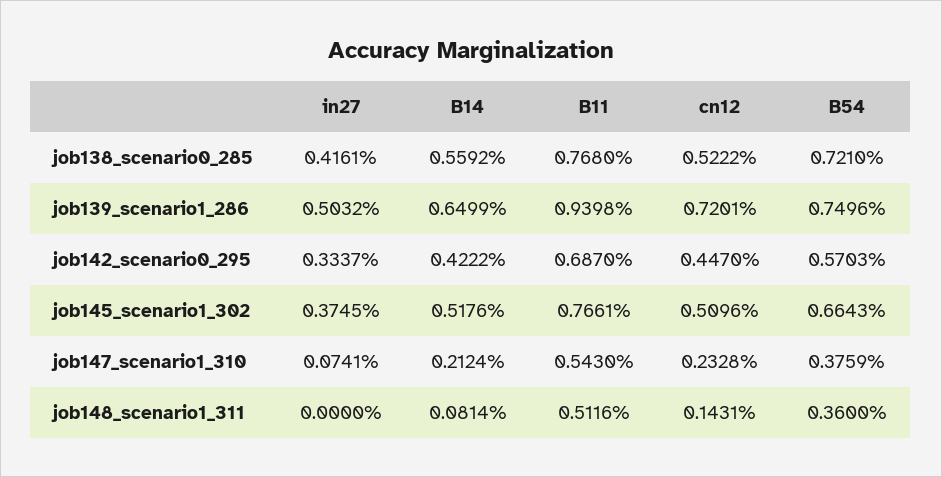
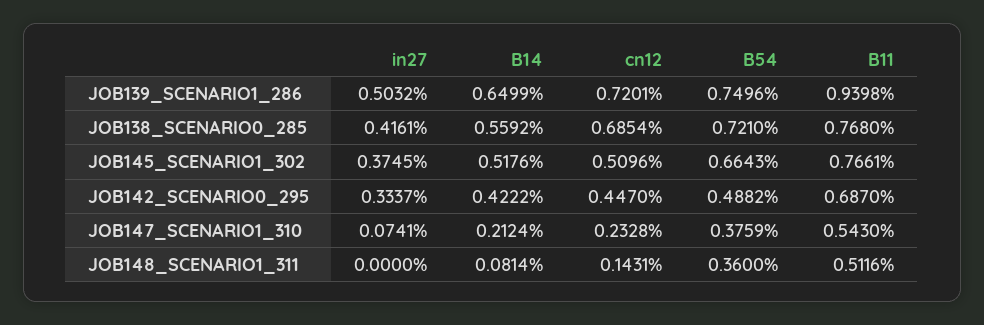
  {
    "in27": {
      "job138_scenario0_285": 0.4161,
      "job139_scenario1_286": 0.5032,
      "job142_scenario0_295": 0.3337,
      "job145_scenario1_302": 0.3745,
      "job147_scenario1_310": 0.0741,
      "job148_scenario1_311": 0
    },
    "B14": {
      "job138_scenario0_285": 0.5592,
      "job139_scenario1_286": 0.6499,
      "job142_scenario0_295": 0.4222,
      "job145_scenario1_302": 0.5176,
      "job147_scenario1_310": 0.2124,
      "job148_scenario1_311": 0.0814
    },
    "B11": {
      "job138_scenario0_285": 0.768,
      "job139_scenario1_286": 0.9398,
      "job142_scenario0_295": 0.687,
      "job145_scenario1_302": 0.7661,
      "job147_scenario1_310": 0.543,
      "job148_scenario1_311": 0.5116
    },
    "cn12": {
-     "job138_scenario0_285": 0.5222,
+     "job138_scenario0_285": 0.6854,
      "job139_scenario1_286": 0.7201,
      "job142_scenario0_295": 0.447,
      "job145_scenario1_302": 0.5096,
      "job147_scenario1_310": 0.2328,
      "job148_scenario1_311": 0.1431
    },
    "B54": {
      "job138_scenario0_285": 0.721,
      "job139_scenario1_286": 0.7496,
-     "job142_scenario0_295": 0.5703,
+     "job142_scenario0_295": 0.4882,
      "job145_scenario1_302": 0.6643,
      "job147_scenario1_310": 0.3759,
      "job148_scenario1_311": 0.36
    }
  }

